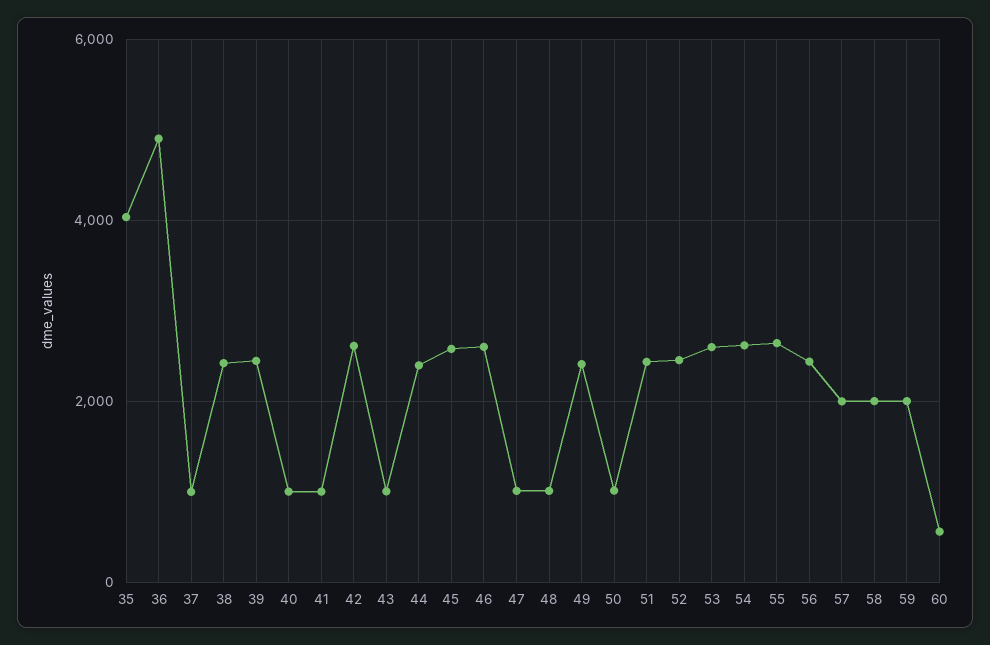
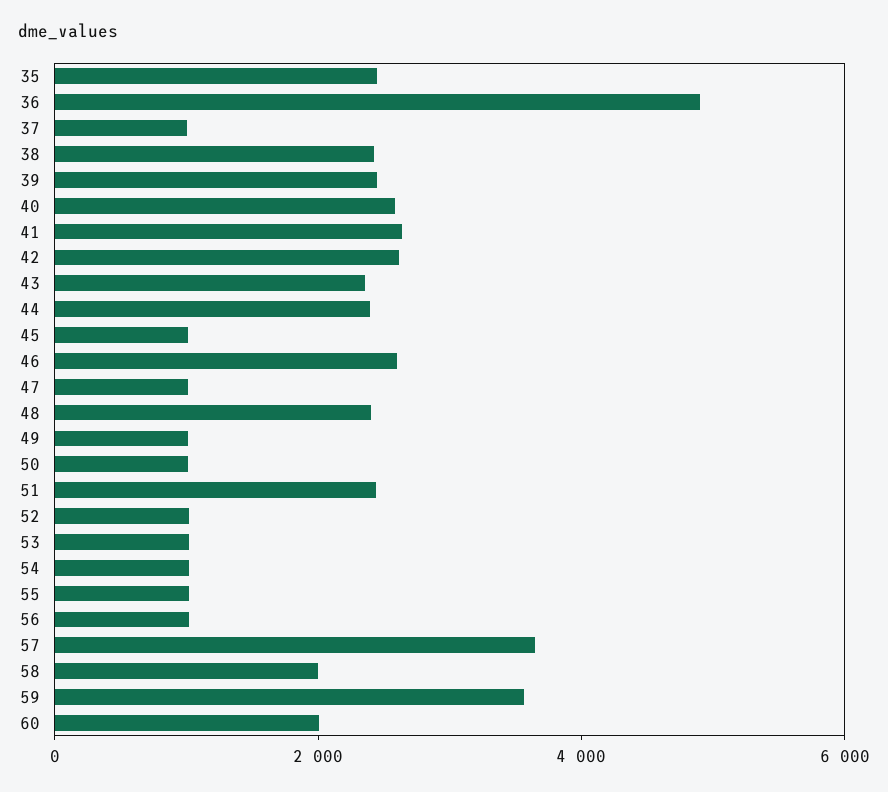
  {
-   "35": 4000,
+   "35": 2500,
    "36": 5000,
    "37": 1000,
    "38": 2400,
    "39": 2400,
-   "40": 1000,
+   "40": 2500,
-   "41": 1000,
+   "41": 2500,
    "42": 2600,
-   "43": 1000,
+   "43": 2500,
    "44": 2400,
-   "45": 2600,
+   "45": 1000,
    "46": 2600,
    "47": 1000,
-   "48": 1000,
+   "48": 2500,
-   "49": 2400,
+   "49": 1000,
    "50": 1000,
    "51": 2400,
-   "52": 2400,
+   "52": 1000,
-   "53": 2600,
+   "53": 1000,
-   "54": 2600,
+   "54": 1000,
-   "55": 2600,
+   "55": 1000,
-   "56": 2400,
+   "56": 1000,
-   "57": 2000,
+   "57": 3500,
    "58": 2000,
-   "59": 2000,
+   "59": 3500,
-   "60": 600
+   "60": 2000
  }

